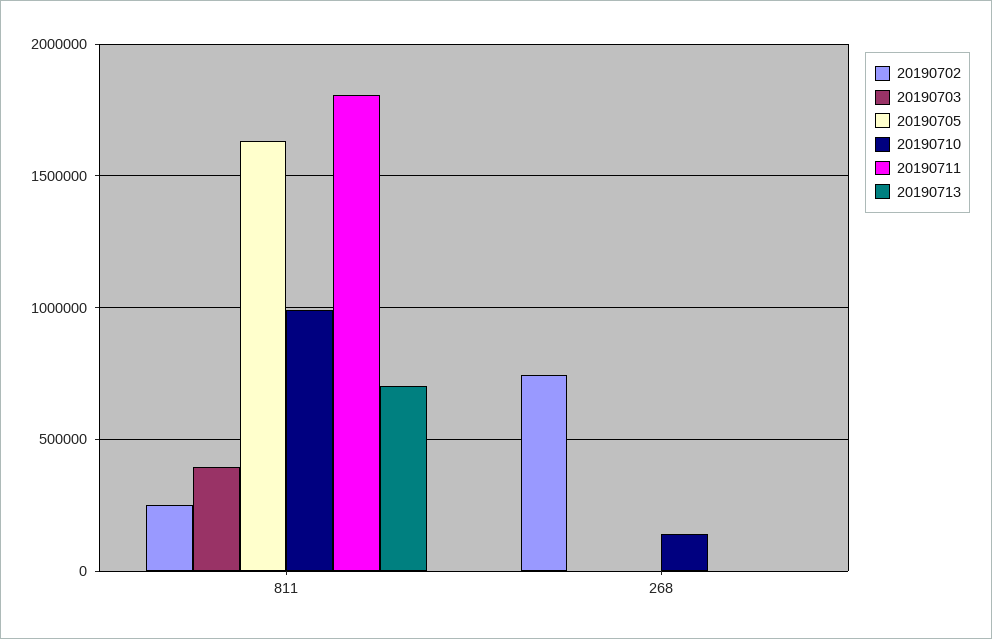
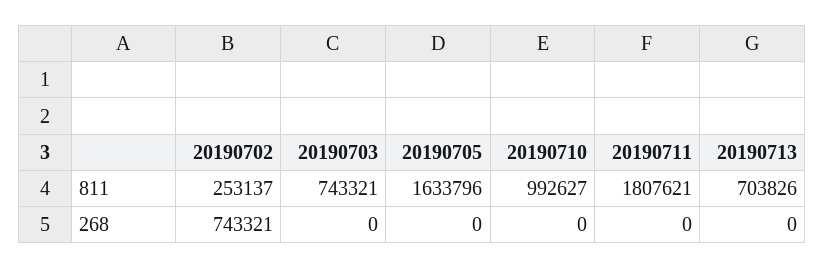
  {
    "20190702": {
      "811": 253137,
      "268": 743321
    },
    "20190703": {
-     "811": 400000,
+     "811": 743321,
      "268": 0
    },
    "20190705": {
      "811": 1633796,
      "268": 0
    },
    "20190710": {
      "811": 992627,
-     "268": 150000
+     "268": 0
    },
    "20190711": {
      "811": 1807621,
      "268": 0
    },
    "20190713": {
      "811": 703826,
      "268": 0
    }
  }

